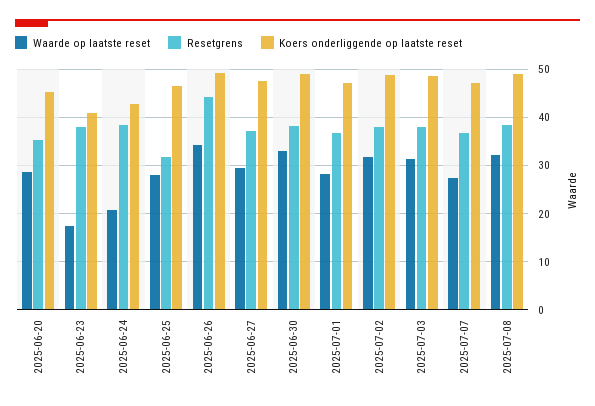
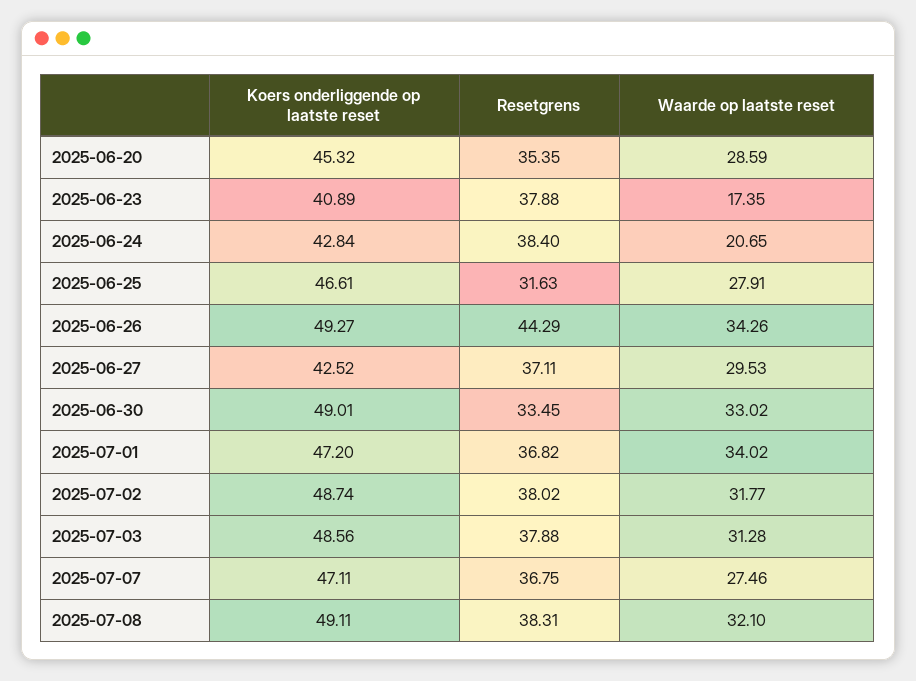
  {
    "Waarde op laatste reset": {
      "2025-06-20": 28.59,
      "2025-06-23": 17.35,
      "2025-06-24": 20.65,
      "2025-06-25": 27.91,
      "2025-06-26": 34.26,
      "2025-06-27": 29.53,
      "2025-06-30": 33.02,
-     "2025-07-01": 28,
+     "2025-07-01": 34.02,
      "2025-07-02": 31.77,
      "2025-07-03": 31.28,
      "2025-07-07": 27.46,
      "2025-07-08": 32.1
    },
    "Resetgrens": {
      "2025-06-20": 35.35,
      "2025-06-23": 37.88,
      "2025-06-24": 38.4,
      "2025-06-25": 31.63,
      "2025-06-26": 44.29,
      "2025-06-27": 37.11,
-     "2025-06-30": 38,
+     "2025-06-30": 33.45,
      "2025-07-01": 36.82,
      "2025-07-02": 38.02,
      "2025-07-03": 37.88,
      "2025-07-07": 36.75,
      "2025-07-08": 38.31
    },
    "Koers onderliggende op laatste reset": {
      "2025-06-20": 45.32,
      "2025-06-23": 40.89,
      "2025-06-24": 42.84,
      "2025-06-25": 46.61,
      "2025-06-26": 49.27,
-     "2025-06-27": 48,
+     "2025-06-27": 42.52,
      "2025-06-30": 49.01,
      "2025-07-01": 47.2,
      "2025-07-02": 48.74,
      "2025-07-03": 48.56,
      "2025-07-07": 47.11,
      "2025-07-08": 49.11
    }
  }

